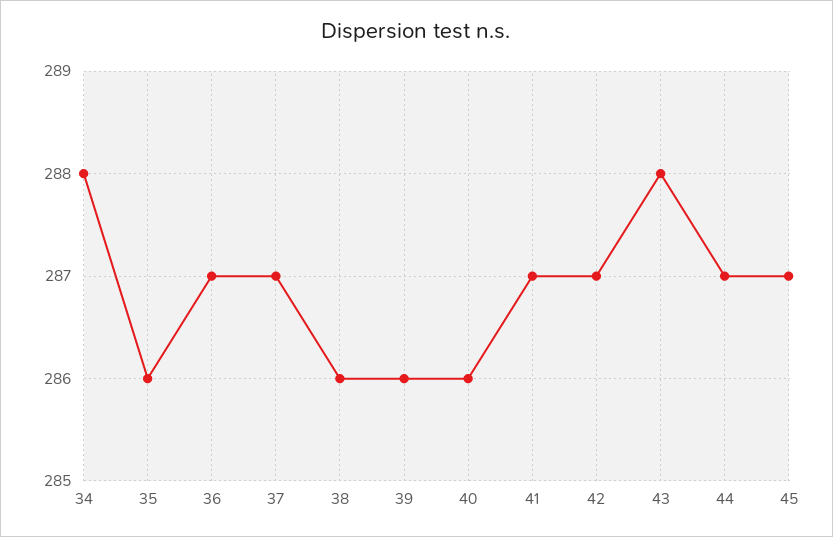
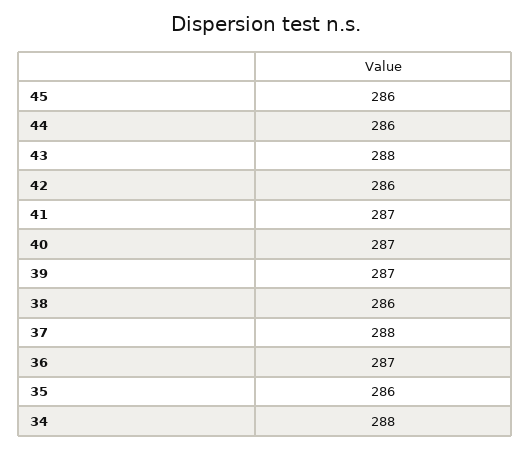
  {
    "34": 288,
    "35": 286,
    "36": 287,
-   "37": 287,
+   "37": 288,
    "38": 286,
-   "39": 286,
+   "39": 287,
-   "40": 286,
+   "40": 287,
    "41": 287,
-   "42": 287,
+   "42": 286,
    "43": 288,
-   "44": 287,
+   "44": 286,
-   "45": 287
+   "45": 286
  }

